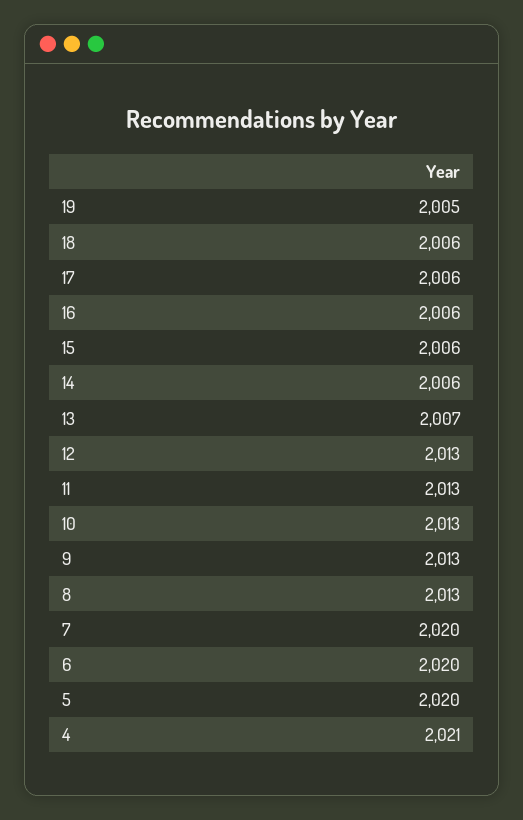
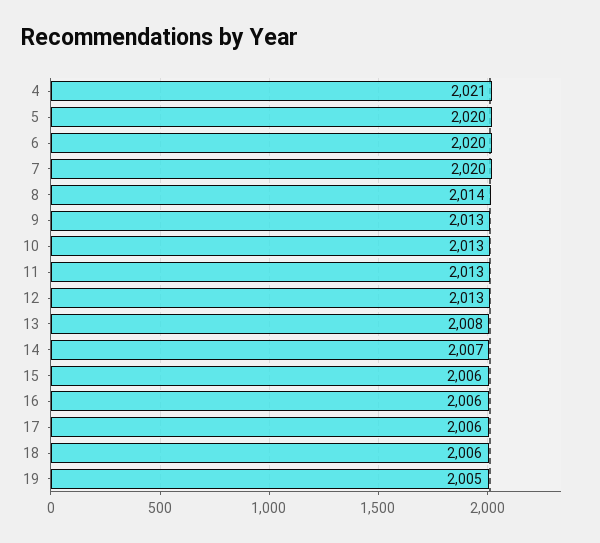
  {
    "19": 2005,
    "18": 2006,
    "17": 2006,
    "16": 2006,
    "15": 2006,
-   "14": 2006,
+   "14": 2007,
-   "13": 2007,
+   "13": 2008,
    "12": 2013,
    "11": 2013,
    "10": 2013,
    "9": 2013,
-   "8": 2013,
+   "8": 2014,
    "7": 2020,
    "6": 2020,
    "5": 2020,
    "4": 2021
  }

